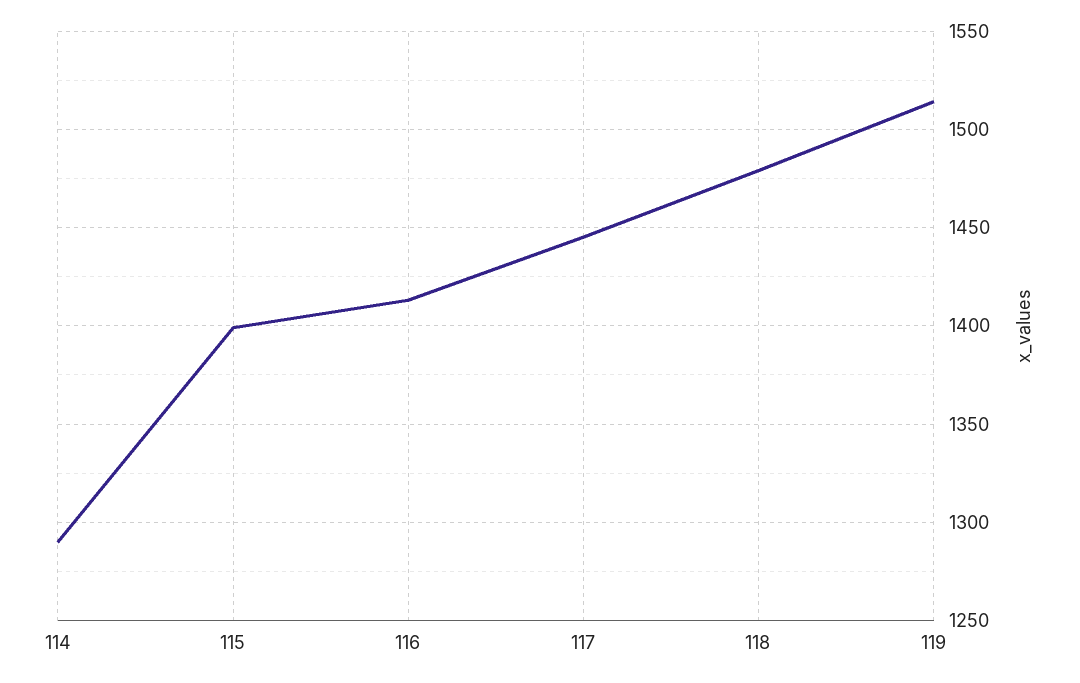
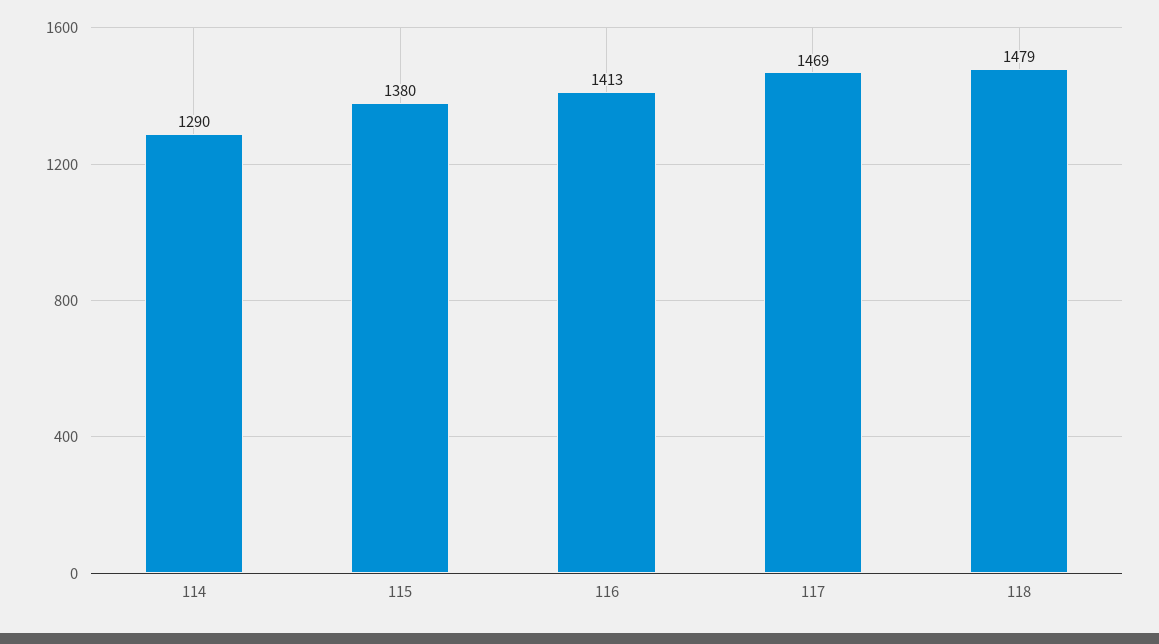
  {
    "114": 1290,
-   "115": 1400,
+   "115": 1380,
    "116": 1413,
-   "117": 1445,
+   "117": 1469,
-   "118": 1479,
+   "118": 1479
-   "119": 1515
  }

